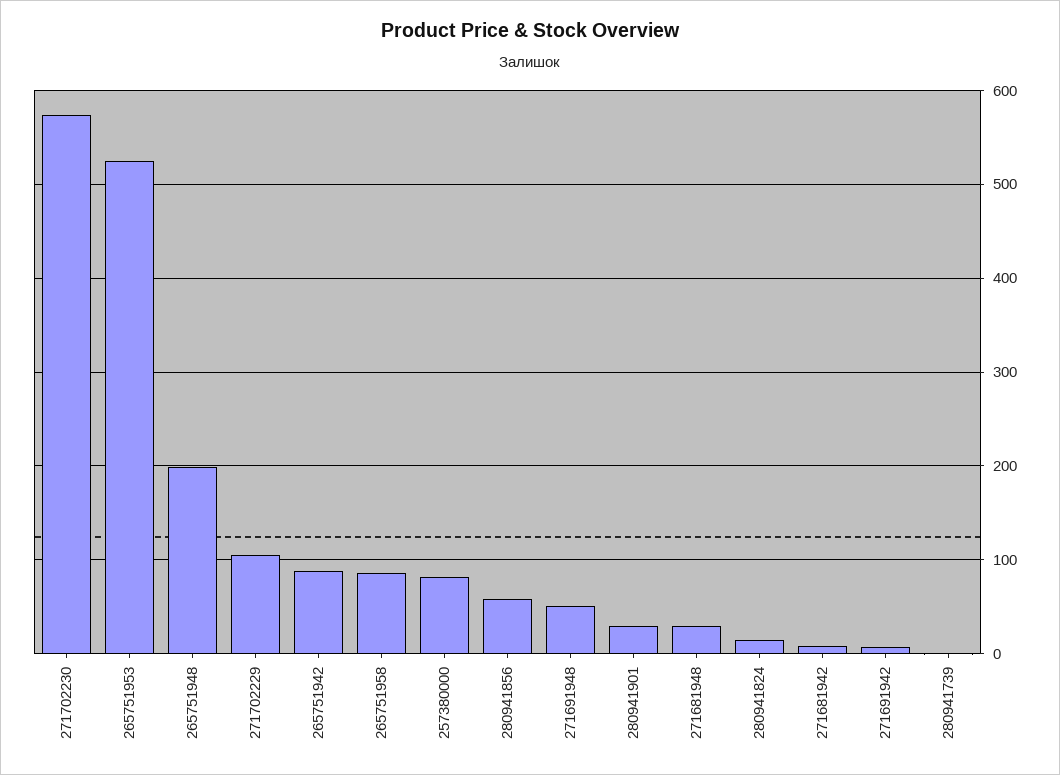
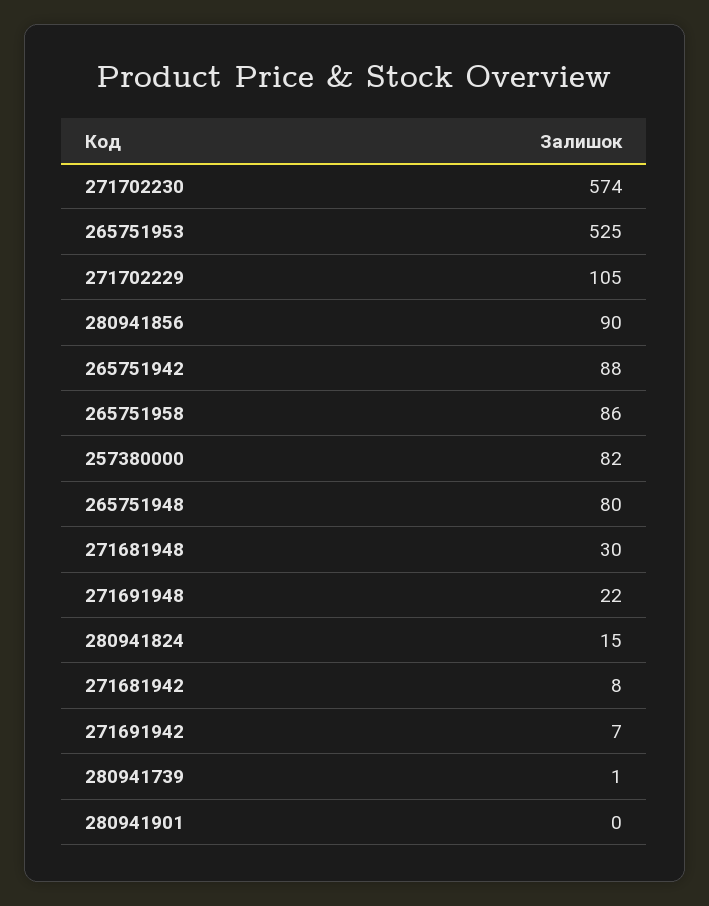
  {
    "271702230": 574,
    "265751953": 525,
-   "265751948": 200,
+   "265751948": 80,
    "271702229": 105,
    "265751942": 88,
    "265751958": 86,
    "257380000": 82,
-   "280941856": 60,
+   "280941856": 90,
-   "271691948": 50,
+   "271691948": 22,
-   "280941901": 30,
+   "280941901": 0,
    "271681948": 30,
    "280941824": 15,
    "271681942": 8,
    "271691942": 7,
    "280941739": 1
  }

